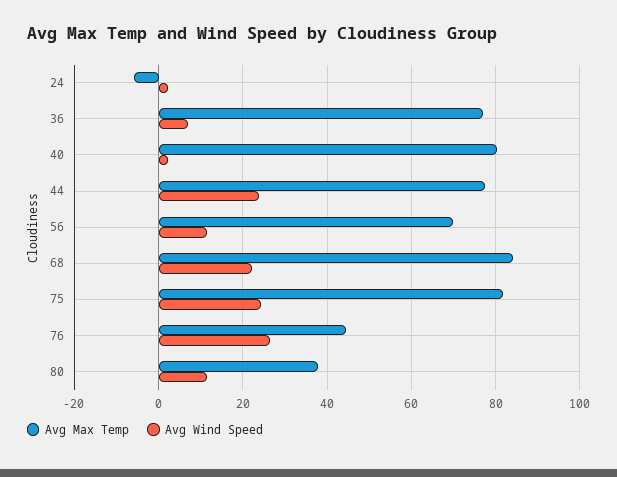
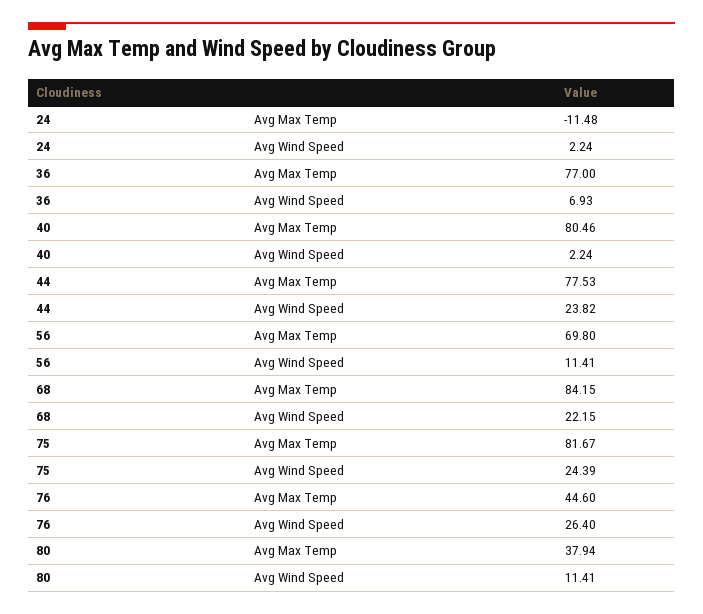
  {
    "Avg Max Temp": {
-     "24": -6,
+     "24": -11.48,
      "36": 77,
      "40": 80.46,
      "44": 77.53,
      "56": 69.8,
      "68": 84.15,
      "75": 81.67,
      "76": 44.6,
      "80": 37.94
    },
    "Avg Wind Speed": {
      "24": 2.24,
      "36": 6.93,
      "40": 2.24,
      "44": 23.82,
      "56": 11.41,
      "68": 22.15,
      "75": 24.39,
      "76": 26.4,
      "80": 11.41
    }
  }

